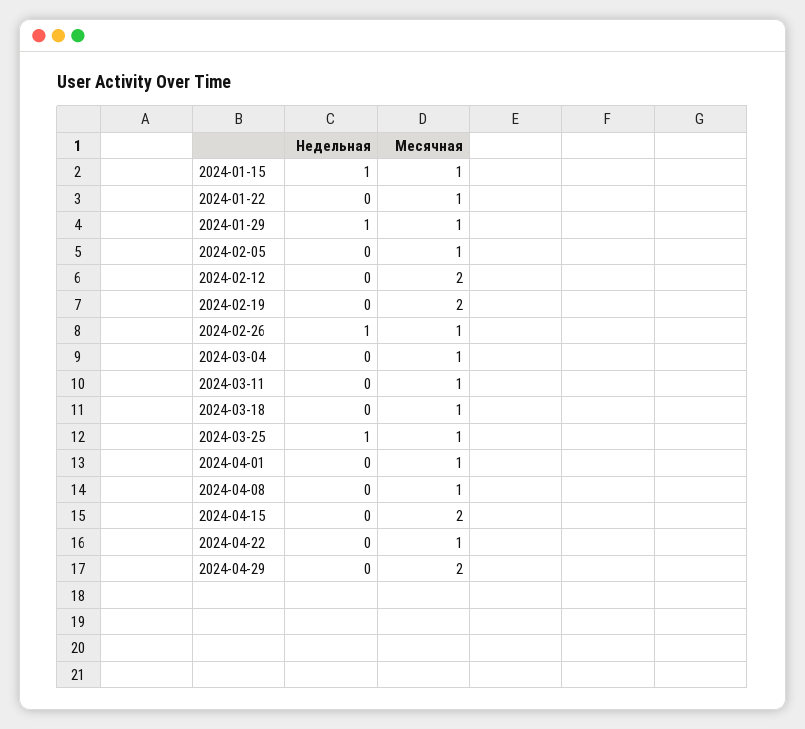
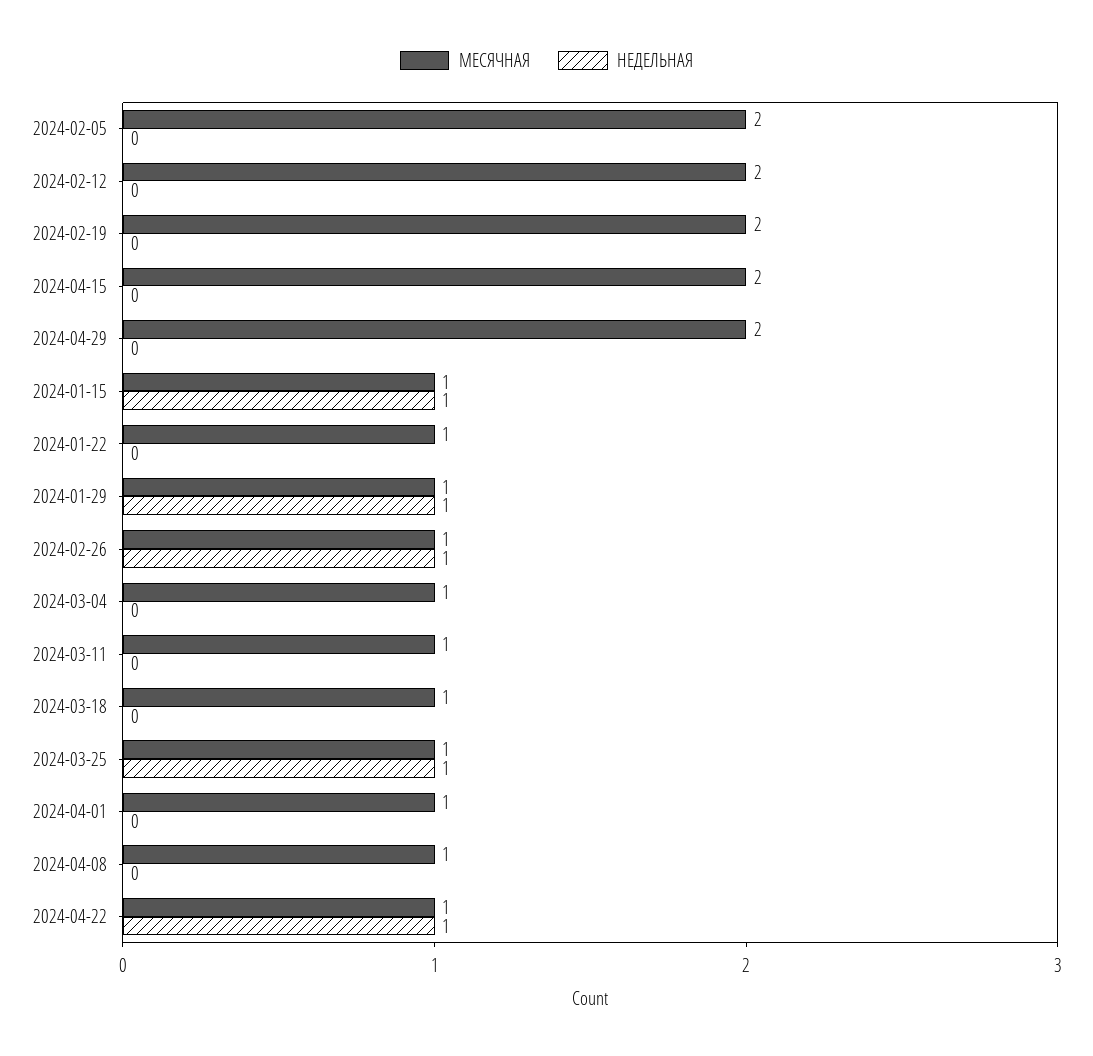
  {
    "Недельная": {
      "2024-01-15": 1,
      "2024-01-22": 0,
      "2024-01-29": 1,
      "2024-02-05": 0,
      "2024-02-12": 0,
      "2024-02-19": 0,
      "2024-02-26": 1,
      "2024-03-04": 0,
      "2024-03-11": 0,
      "2024-03-18": 0,
      "2024-03-25": 1,
      "2024-04-01": 0,
      "2024-04-08": 0,
      "2024-04-15": 0,
-     "2024-04-22": 0,
+     "2024-04-22": 1,
      "2024-04-29": 0
    },
    "Месячная": {
      "2024-01-15": 1,
      "2024-01-22": 1,
      "2024-01-29": 1,
-     "2024-02-05": 1,
+     "2024-02-05": 2,
      "2024-02-12": 2,
      "2024-02-19": 2,
      "2024-02-26": 1,
      "2024-03-04": 1,
      "2024-03-11": 1,
      "2024-03-18": 1,
      "2024-03-25": 1,
      "2024-04-01": 1,
      "2024-04-08": 1,
      "2024-04-15": 2,
      "2024-04-22": 1,
      "2024-04-29": 2
    }
  }

